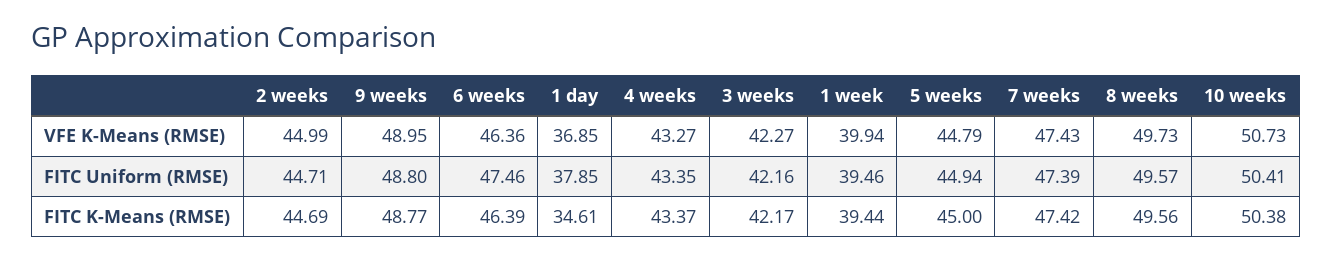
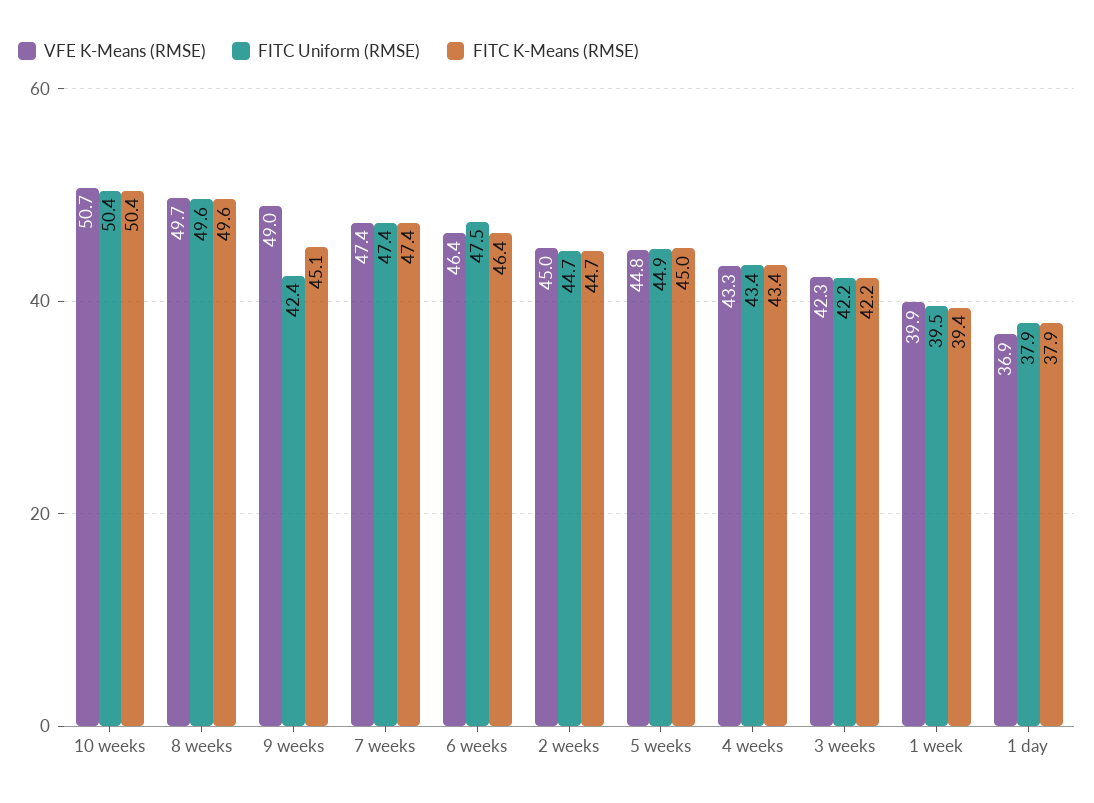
  {
    "VFE K-Means (RMSE)": {
      "2 weeks": 44.99,
      "9 weeks": 48.95,
      "6 weeks": 46.36,
      "1 day": 36.85,
      "4 weeks": 43.27,
      "3 weeks": 42.27,
      "1 week": 39.94,
      "5 weeks": 44.79,
      "7 weeks": 47.43,
      "8 weeks": 49.73,
      "10 weeks": 50.73
    },
    "FITC Uniform (RMSE)": {
      "2 weeks": 44.71,
-     "9 weeks": 48.8,
+     "9 weeks": 42.4,
      "6 weeks": 47.46,
      "1 day": 37.85,
      "4 weeks": 43.35,
      "3 weeks": 42.16,
      "1 week": 39.46,
      "5 weeks": 44.94,
      "7 weeks": 47.39,
      "8 weeks": 49.57,
      "10 weeks": 50.41
    },
    "FITC K-Means (RMSE)": {
      "2 weeks": 44.69,
-     "9 weeks": 48.77,
+     "9 weeks": 45.1,
      "6 weeks": 46.39,
-     "1 day": 34.61,
+     "1 day": 37.9,
      "4 weeks": 43.37,
      "3 weeks": 42.17,
      "1 week": 39.44,
      "5 weeks": 45,
      "7 weeks": 47.42,
      "8 weeks": 49.56,
      "10 weeks": 50.38
    }
  }

